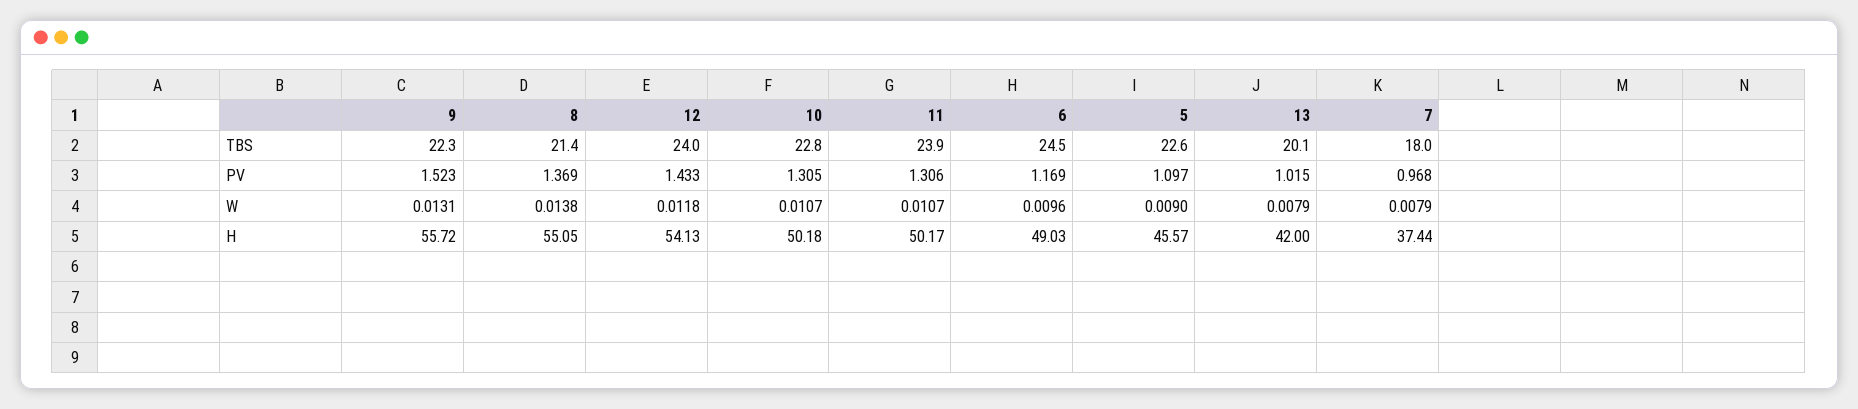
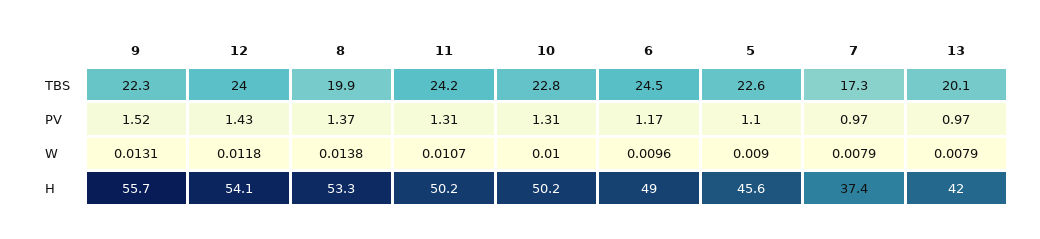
  {
    "9": {
      "TBS": 22.3,
      "PV": 1.523,
      "W": 0.0131,
      "H": 55.72
    },
    "8": {
-     "TBS": 21.4,
+     "TBS": 19.9,
      "PV": 1.369,
      "W": 0.0138,
-     "H": 55.05
+     "H": 53.3
    },
    "12": {
      "TBS": 24,
      "PV": 1.433,
      "W": 0.0118,
      "H": 54.13
    },
    "10": {
      "TBS": 22.8,
      "PV": 1.305,
-     "W": 0.0107,
+     "W": 0.01,
      "H": 50.18
    },
    "11": {
-     "TBS": 23.9,
+     "TBS": 24.2,
      "PV": 1.306,
      "W": 0.0107,
      "H": 50.17
    },
    "6": {
      "TBS": 24.5,
      "PV": 1.169,
      "W": 0.0096,
      "H": 49.03
    },
    "5": {
      "TBS": 22.6,
      "PV": 1.097,
      "W": 0.009,
      "H": 45.57
    },
    "13": {
      "TBS": 20.1,
-     "PV": 1.015,
+     "PV": 0.97,
      "W": 0.0079,
      "H": 42
    },
    "7": {
-     "TBS": 18,
+     "TBS": 17.3,
      "PV": 0.968,
      "W": 0.0079,
      "H": 37.44
    }
  }

